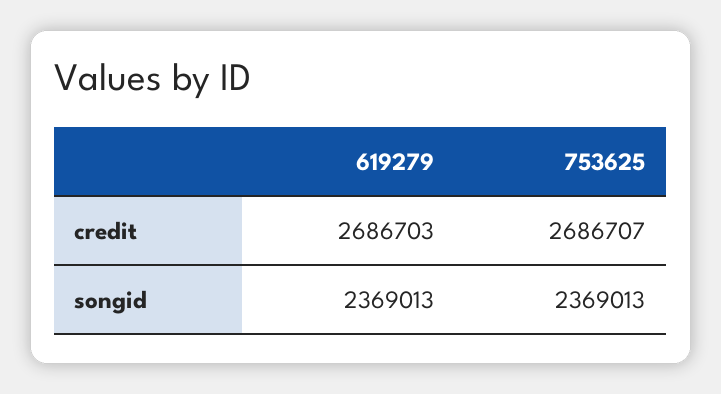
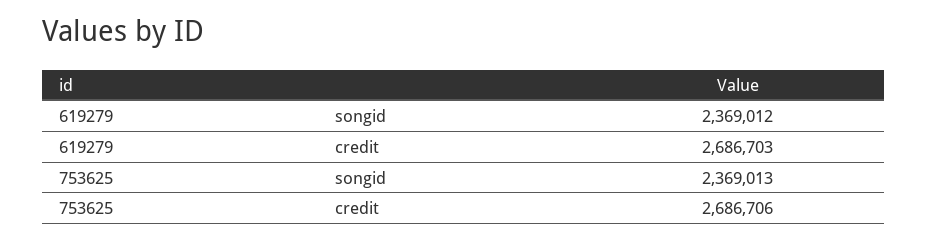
  {
    "619279": {
      "credit": 2686703,
-     "songid": 2369013
+     "songid": 2369012
    },
    "753625": {
-     "credit": 2686707,
+     "credit": 2686706,
      "songid": 2369013
    }
  }

